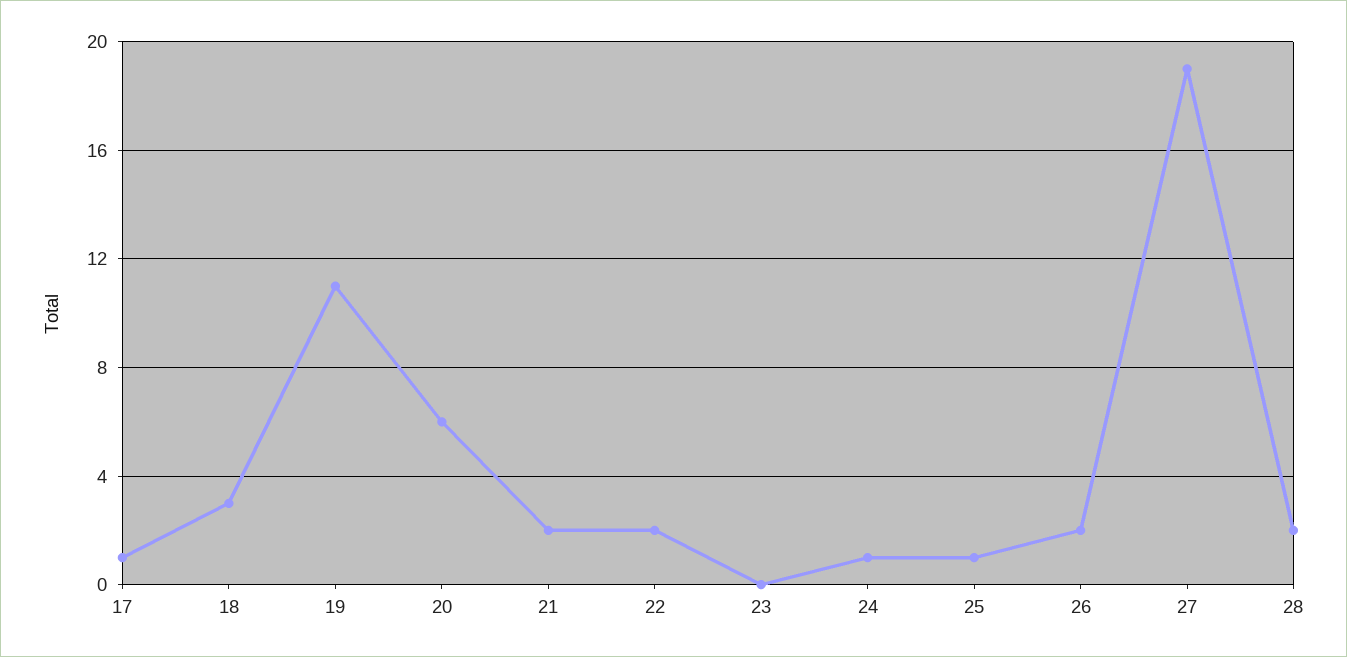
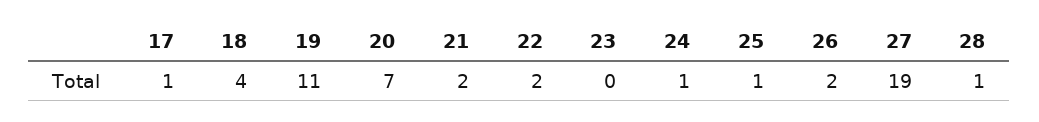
  {
    "17": 1,
-   "18": 3,
+   "18": 4,
    "19": 11,
-   "20": 6,
+   "20": 7,
    "21": 2,
    "22": 2,
    "23": 0,
    "24": 1,
    "25": 1,
    "26": 2,
    "27": 19,
-   "28": 2
+   "28": 1
  }

